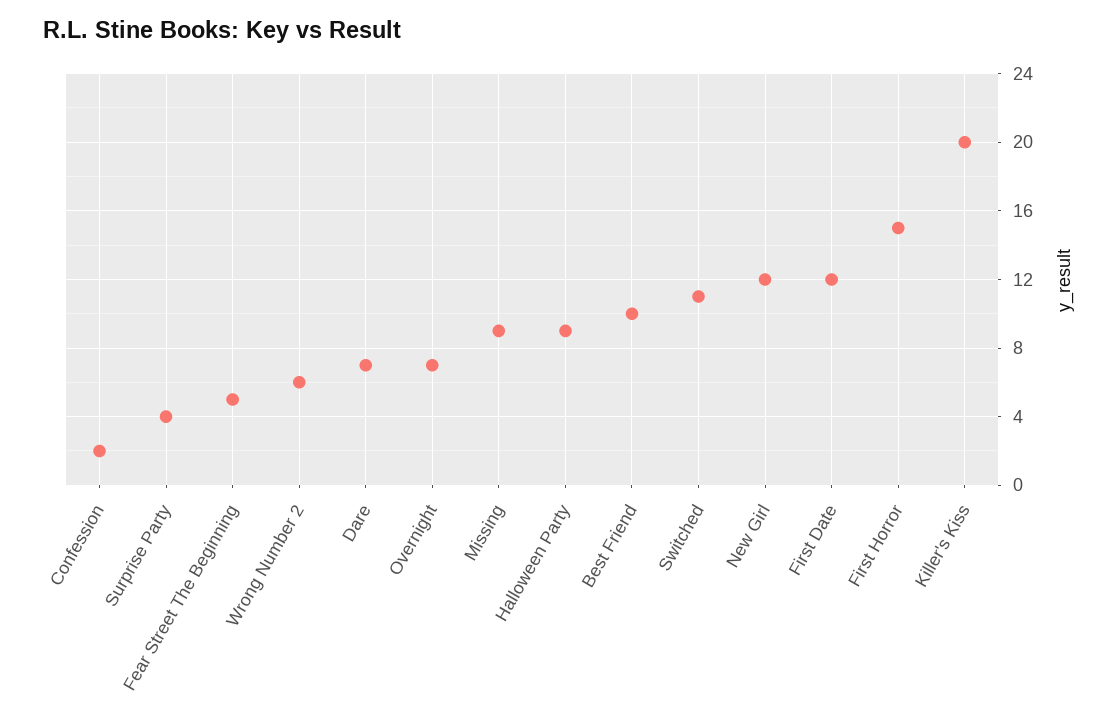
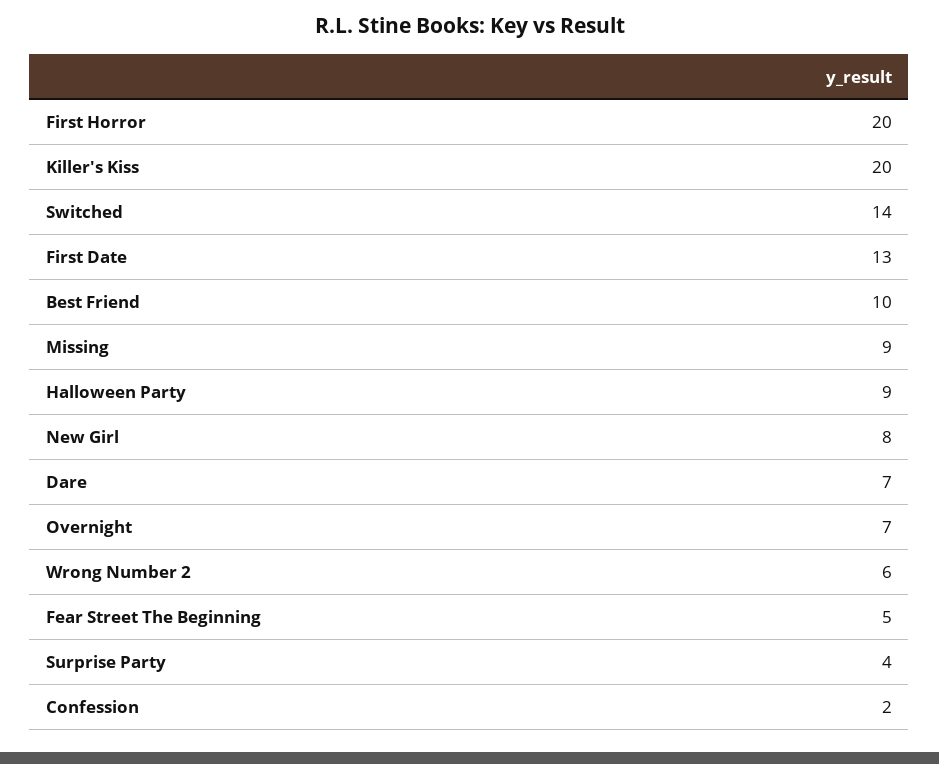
  {
    "Confession": 2,
    "Surprise Party": 4,
    "Fear Street The Beginning": 5,
    "Wrong Number 2": 6,
    "Dare": 7,
    "Overnight": 7,
    "Missing": 9,
    "Halloween Party": 9,
    "Best Friend": 10,
-   "Switched": 11,
+   "Switched": 14,
-   "New Girl": 12,
+   "New Girl": 8,
-   "First Date": 12,
+   "First Date": 13,
-   "First Horror": 15,
+   "First Horror": 20,
    "Killer's Kiss": 20
  }

